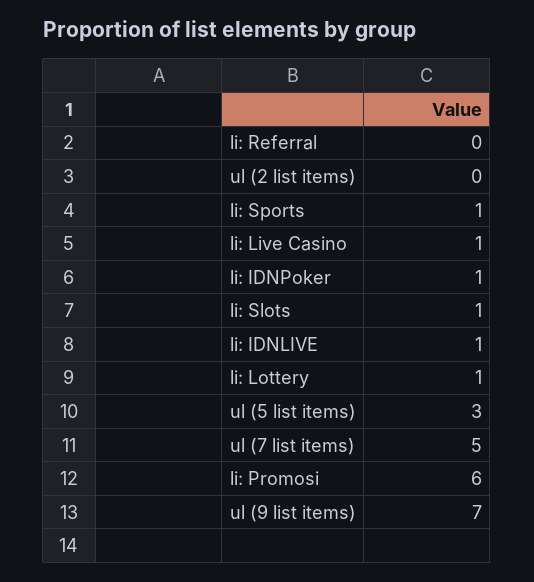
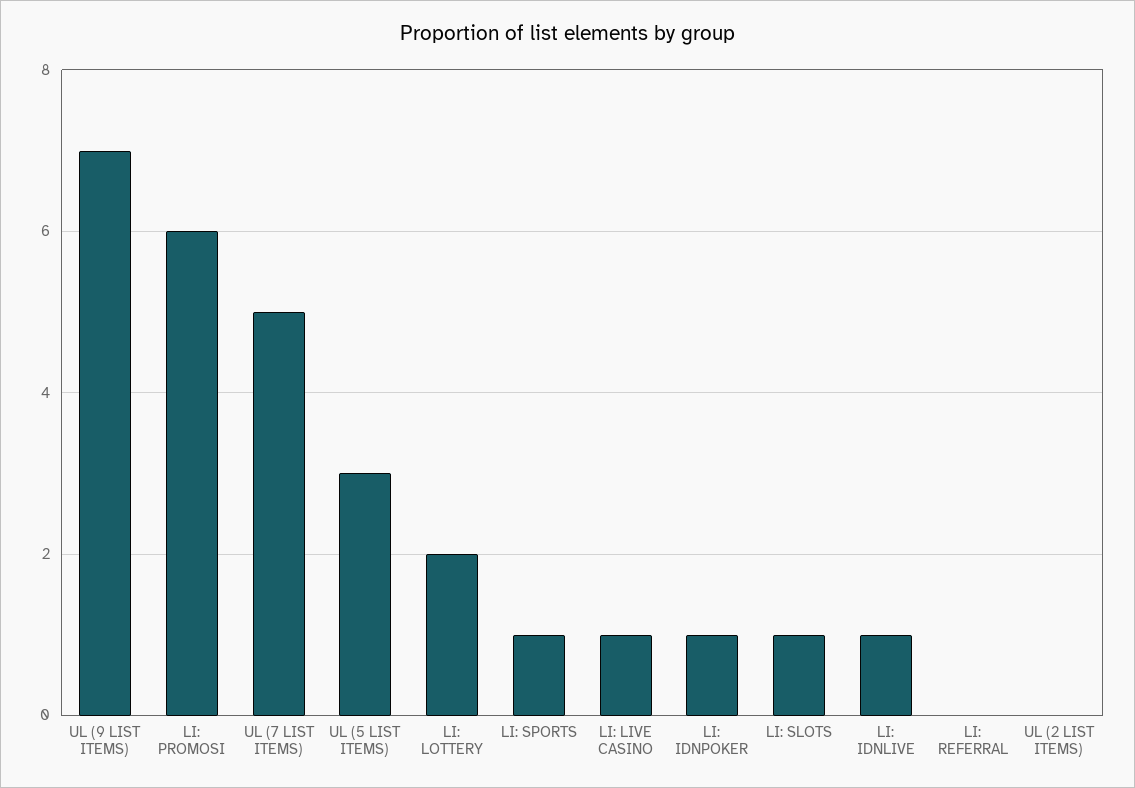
  {
    "li: Referral": 0,
    "ul (2 list items)": 0,
    "li: Sports": 1,
    "li: Live Casino": 1,
    "li: IDNPoker": 1,
    "li: Slots": 1,
    "li: IDNLIVE": 1,
-   "li: Lottery": 1,
+   "li: Lottery": 2,
    "ul (5 list items)": 3,
    "ul (7 list items)": 5,
    "li: Promosi": 6,
    "ul (9 list items)": 7
  }

